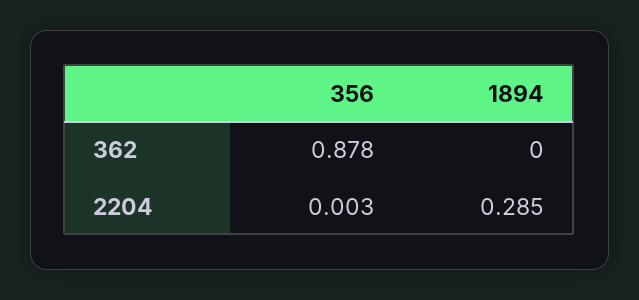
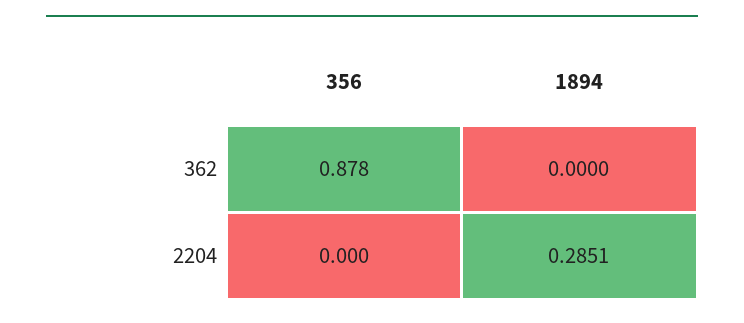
  {
    "356": {
      "362": 0.878,
-     "2204": 0.003
+     "2204": 0
    },
    "1894": {
      "362": 0,
      "2204": 0.2851
    }
  }

